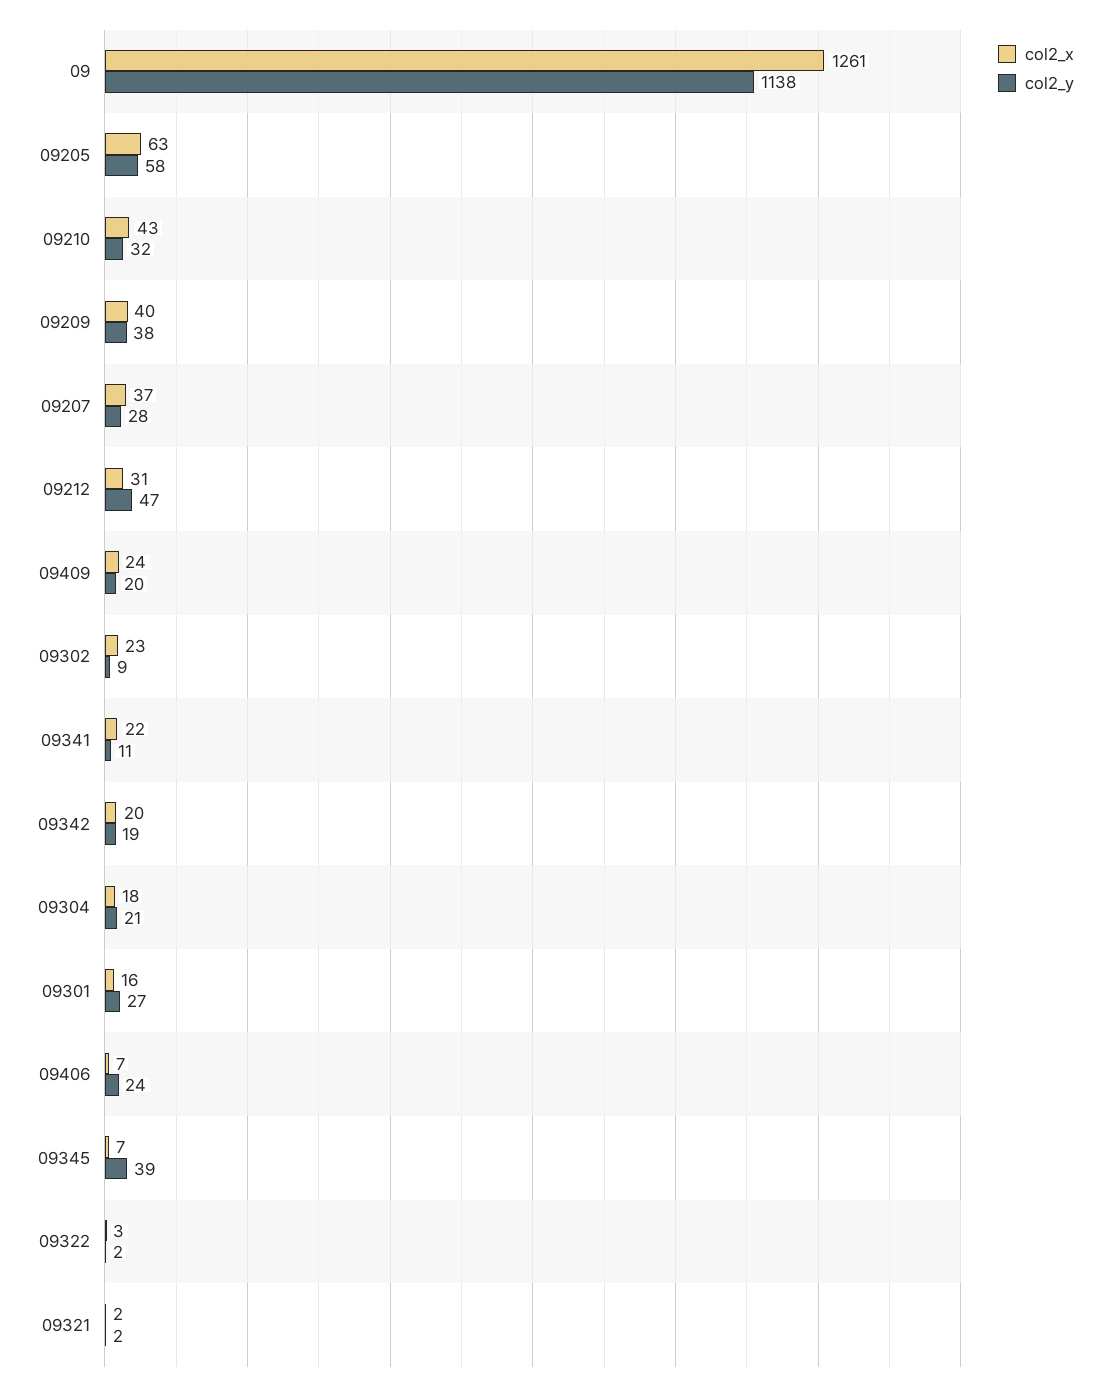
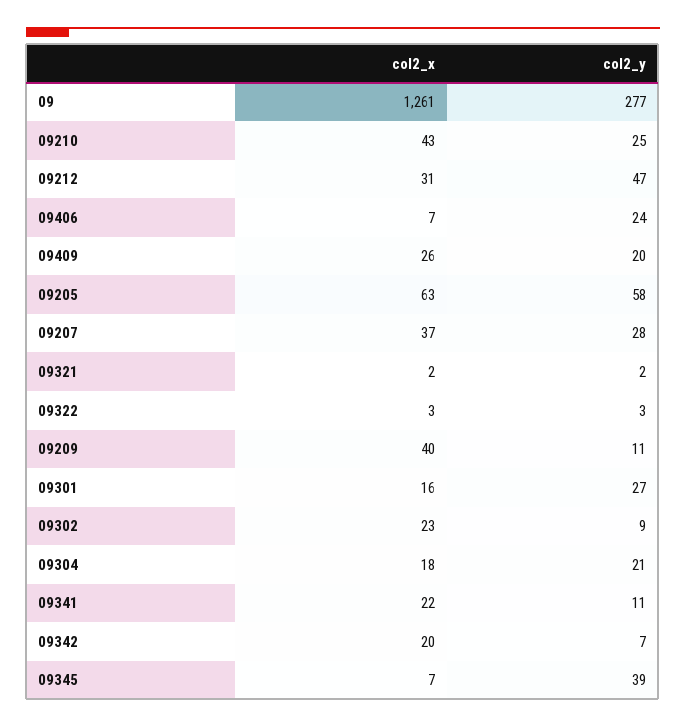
  {
    "col2_x": {
      "09": 1261,
      "09205": 63,
      "09210": 43,
      "09209": 40,
      "09207": 37,
      "09212": 31,
-     "09409": 24,
+     "09409": 26,
      "09302": 23,
      "09341": 22,
      "09342": 20,
      "09304": 18,
      "09301": 16,
      "09406": 7,
      "09345": 7,
      "09322": 3,
      "09321": 2
    },
    "col2_y": {
-     "09": 1138,
+     "09": 277,
      "09205": 58,
-     "09210": 32,
+     "09210": 25,
-     "09209": 38,
+     "09209": 11,
      "09207": 28,
      "09212": 47,
      "09409": 20,
      "09302": 9,
      "09341": 11,
-     "09342": 19,
+     "09342": 7,
      "09304": 21,
      "09301": 27,
      "09406": 24,
      "09345": 39,
-     "09322": 2,
+     "09322": 3,
      "09321": 2
    }
  }

